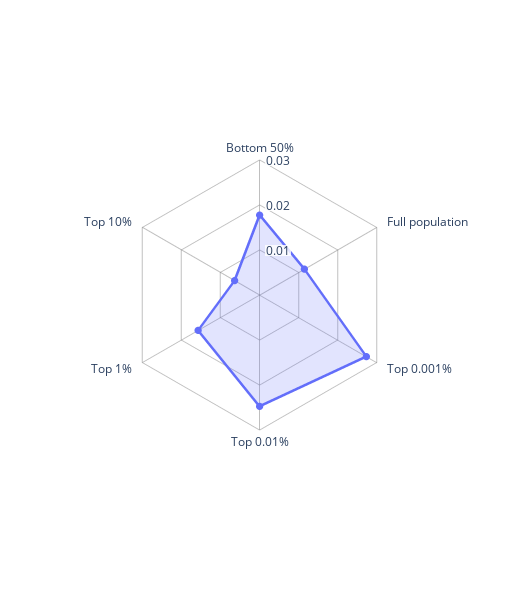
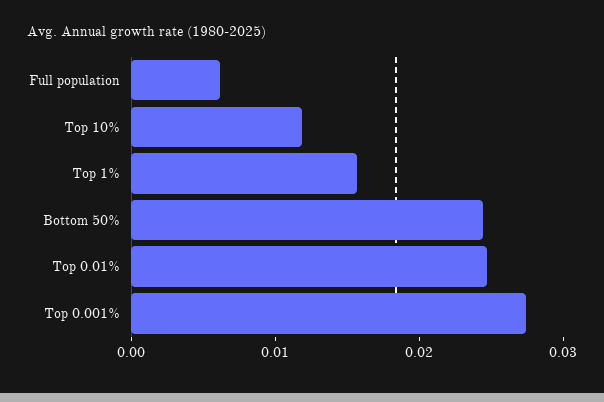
  {
-   "Bottom 50%": 0.018,
+   "Bottom 50%": 0.024,
-   "Full population": 0.012,
+   "Full population": 0.006,
    "Top 0.001%": 0.028,
    "Top 0.01%": 0.024,
    "Top 1%": 0.016,
-   "Top 10%": 0.006
+   "Top 10%": 0.012
  }

